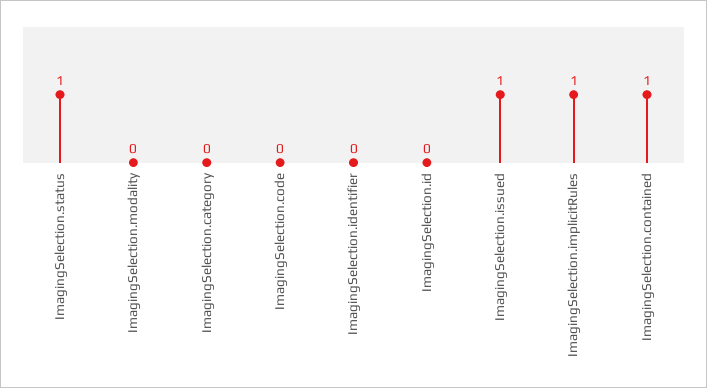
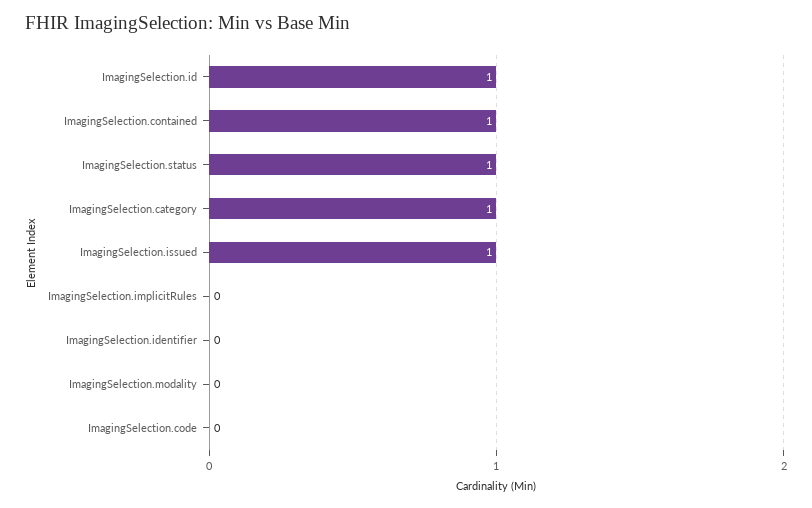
  {
    "ImagingSelection.status": 1,
    "ImagingSelection.modality": 0,
-   "ImagingSelection.category": 0,
+   "ImagingSelection.category": 1,
    "ImagingSelection.code": 0,
    "ImagingSelection.identifier": 0,
-   "ImagingSelection.id": 0,
+   "ImagingSelection.id": 1,
    "ImagingSelection.issued": 1,
-   "ImagingSelection.implicitRules": 1,
+   "ImagingSelection.implicitRules": 0,
    "ImagingSelection.contained": 1
  }

